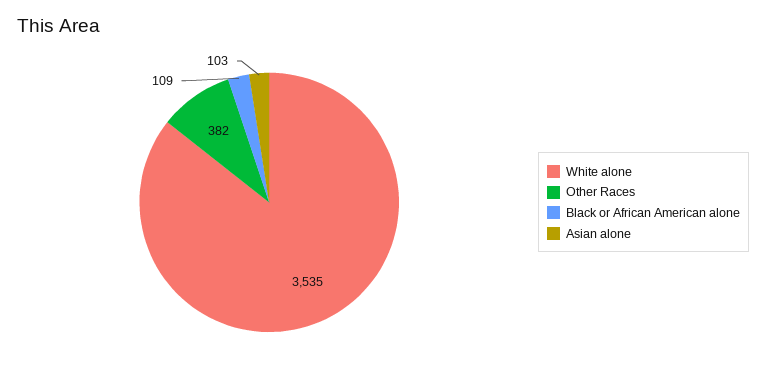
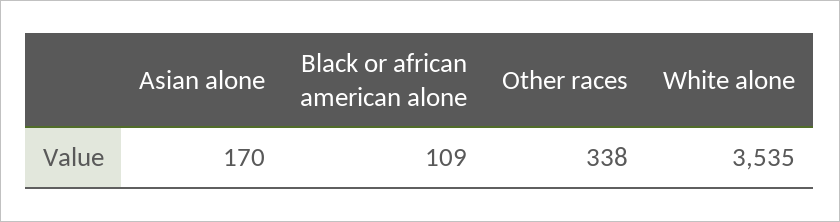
  {
    "White alone": 3535,
-   "Other Races": 382,
+   "Other Races": 338,
    "Black or African American alone": 109,
-   "Asian alone": 103
+   "Asian alone": 170
  }

